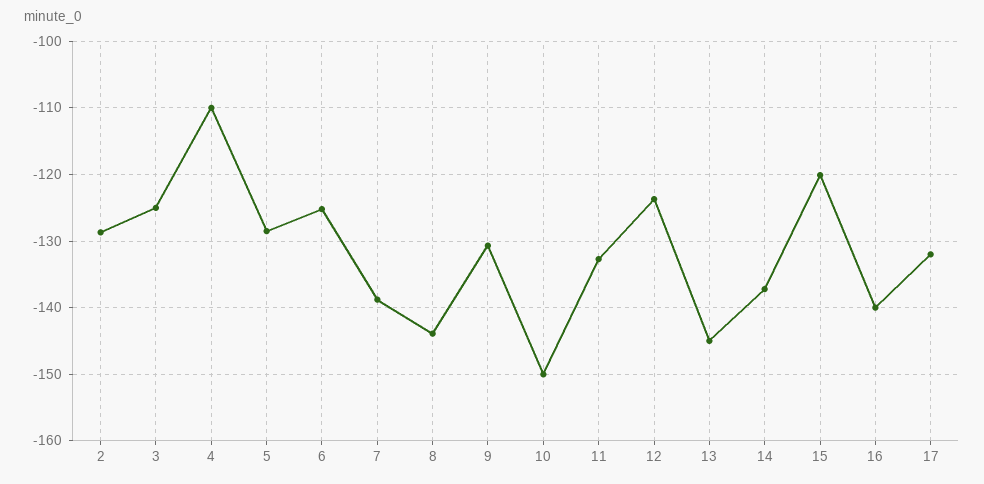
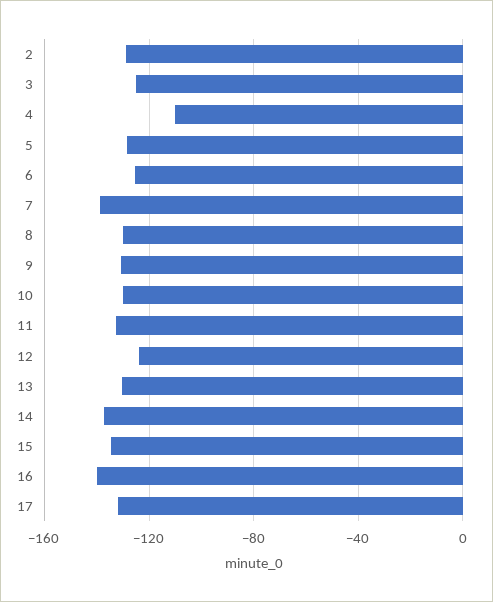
  {
    "2": -129,
    "3": -125,
    "4": -110,
    "5": -129,
    "6": -125,
    "7": -139,
-   "8": -144,
+   "8": -130,
    "9": -131,
-   "10": -150,
+   "10": -130,
    "11": -133,
    "12": -124,
-   "13": -145,
+   "13": -130,
    "14": -137,
-   "15": -120,
+   "15": -135,
    "16": -140,
    "17": -132
  }

